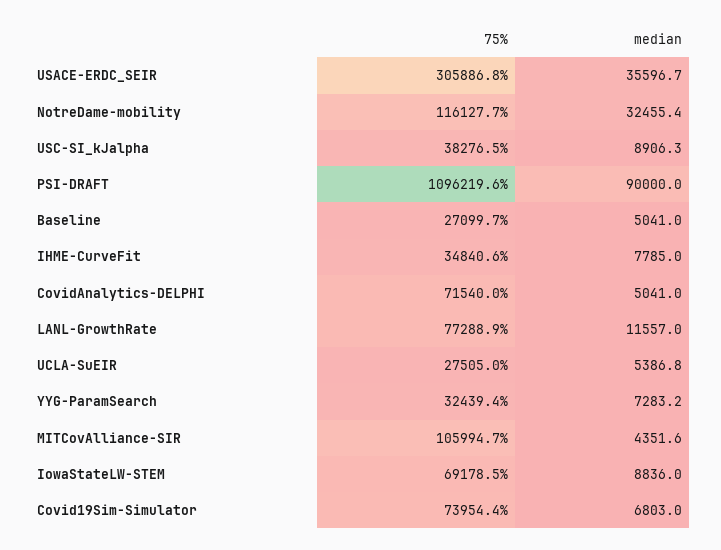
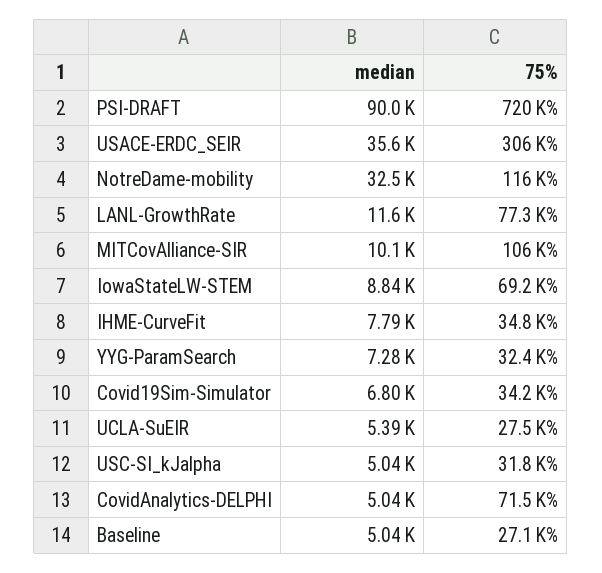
  {
    "75%": {
      "USACE-ERDC_SEIR": 305886.8,
      "NotreDame-mobility": 116127.7,
-     "USC-SI_kJalpha": 38276.5,
+     "USC-SI_kJalpha": 31800,
-     "PSI-DRAFT": 1096219.6,
+     "PSI-DRAFT": 720000,
      "Baseline": 27099.7,
      "IHME-CurveFit": 34840.6,
      "CovidAnalytics-DELPHI": 71540,
      "LANL-GrowthRate": 77288.9,
      "UCLA-SuEIR": 27505,
      "YYG-ParamSearch": 32439.4,
      "MITCovAlliance-SIR": 105994.7,
      "IowaStateLW-STEM": 69178.5,
-     "Covid19Sim-Simulator": 73954.4
+     "Covid19Sim-Simulator": 34200
    },
    "median": {
      "USACE-ERDC_SEIR": 35596.7,
      "NotreDame-mobility": 32455.4,
-     "USC-SI_kJalpha": 8906.3,
+     "USC-SI_kJalpha": 5040,
      "PSI-DRAFT": 90000,
      "Baseline": 5041,
      "IHME-CurveFit": 7785,
      "CovidAnalytics-DELPHI": 5041,
      "LANL-GrowthRate": 11557,
      "UCLA-SuEIR": 5386.8,
      "YYG-ParamSearch": 7283.2,
-     "MITCovAlliance-SIR": 4351.6,
+     "MITCovAlliance-SIR": 10100,
      "IowaStateLW-STEM": 8836,
      "Covid19Sim-Simulator": 6803
    }
  }

